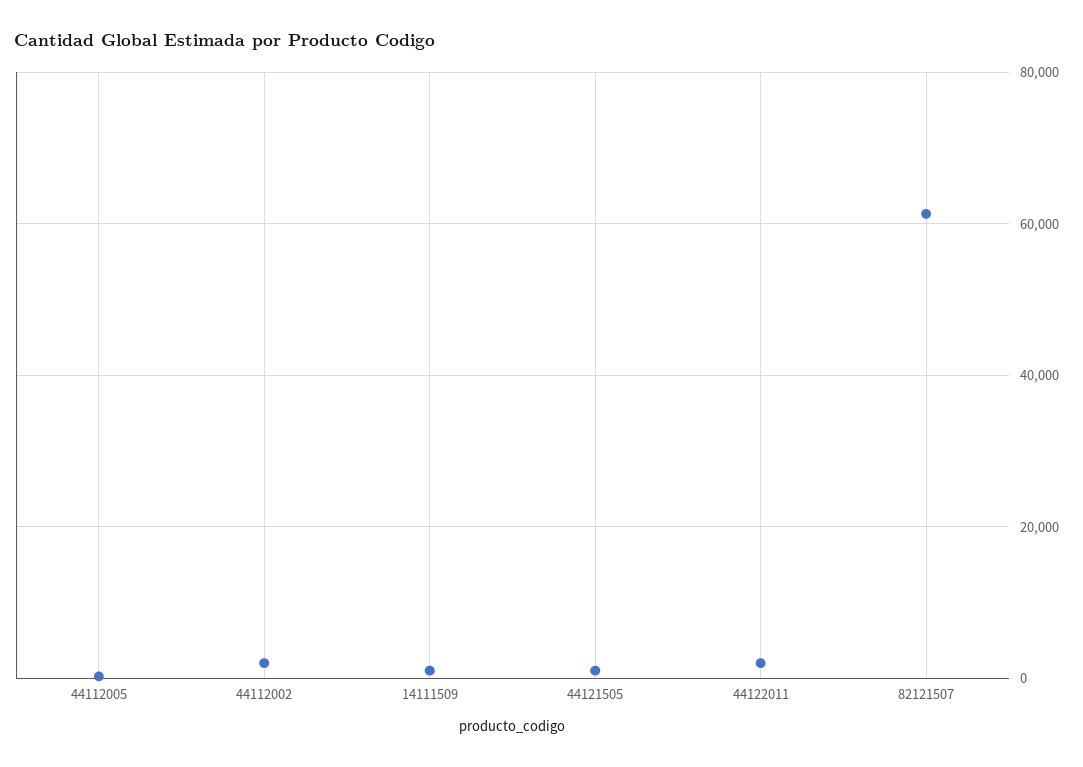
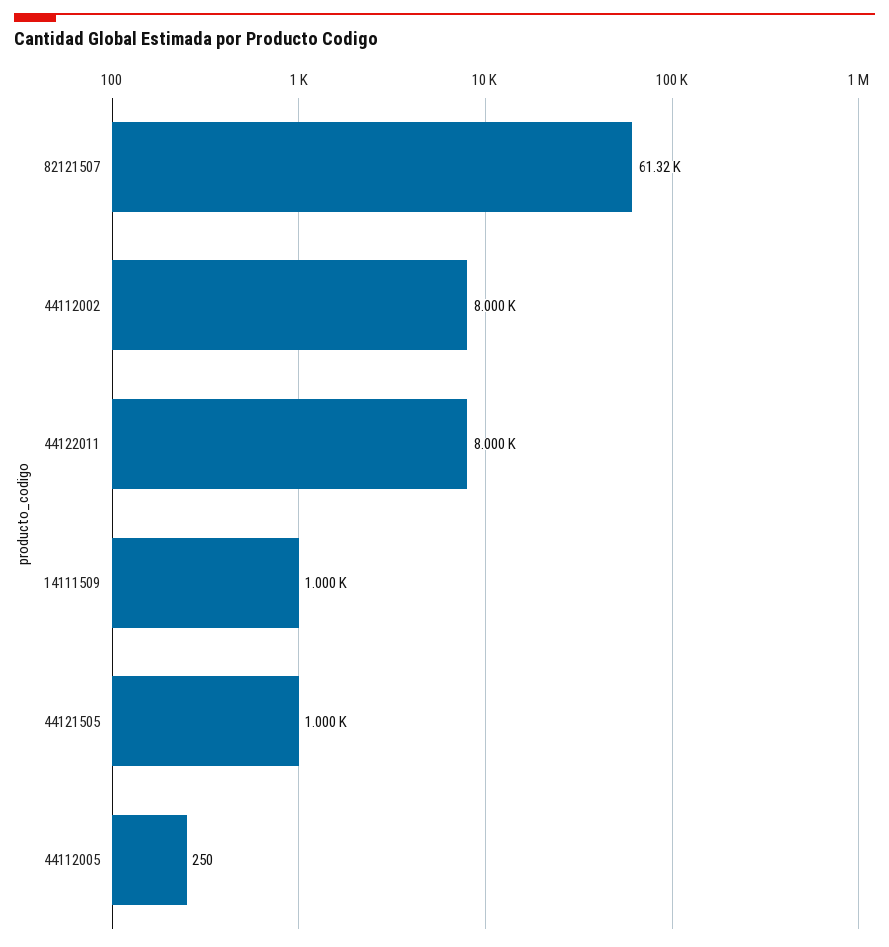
  {
    "44112005": 250,
-   "44112002": 2000,
+   "44112002": 8000,
    "14111509": 1000,
    "44121505": 1000,
-   "44122011": 2000,
+   "44122011": 8000,
    "82121507": 61320
  }

